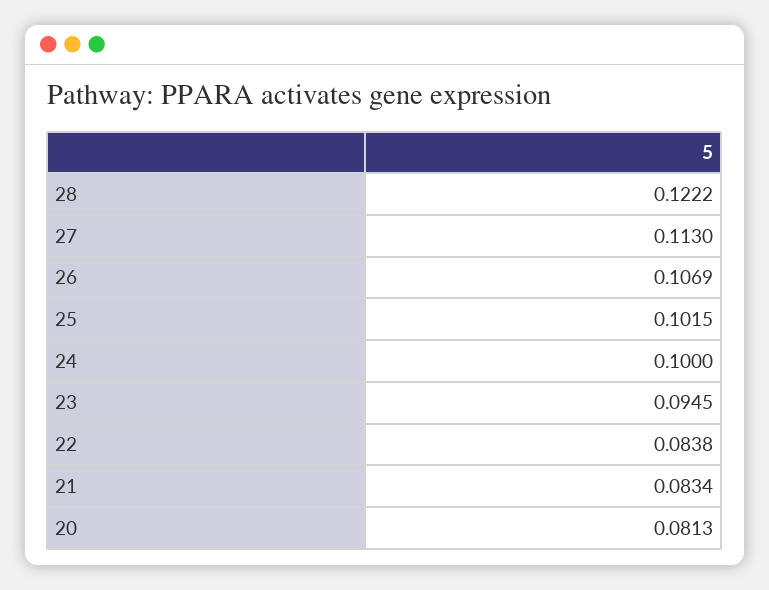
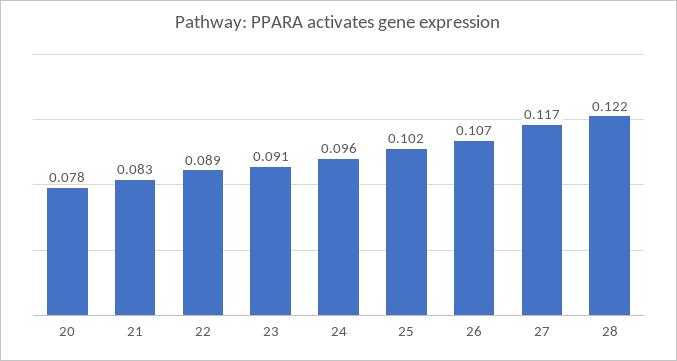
  {
    "28": 0.1222,
-   "27": 0.113,
+   "27": 0.117,
    "26": 0.1069,
    "25": 0.1015,
-   "24": 0.1,
+   "24": 0.096,
-   "23": 0.0945,
+   "23": 0.091,
-   "22": 0.0838,
+   "22": 0.089,
    "21": 0.0834,
-   "20": 0.0813
+   "20": 0.078
  }

